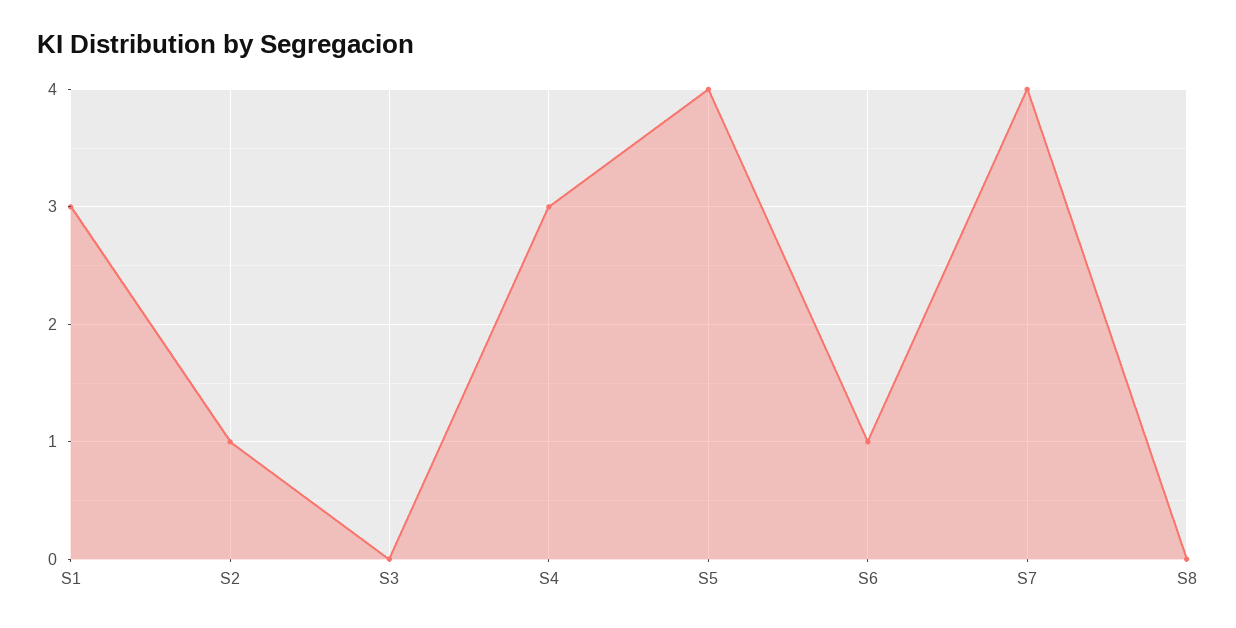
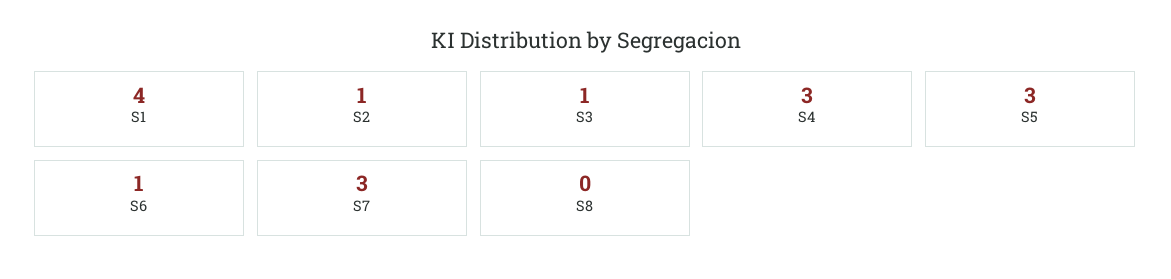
  {
-   "S1": 3,
+   "S1": 4,
    "S2": 1,
-   "S3": 0,
+   "S3": 1,
    "S4": 3,
-   "S5": 4,
+   "S5": 3,
    "S6": 1,
-   "S7": 4,
+   "S7": 3,
    "S8": 0
  }

